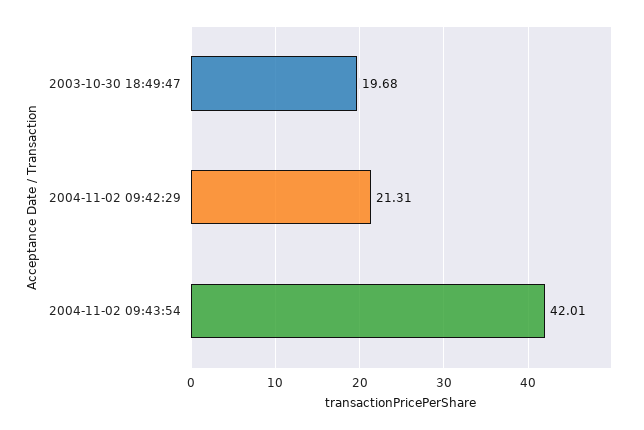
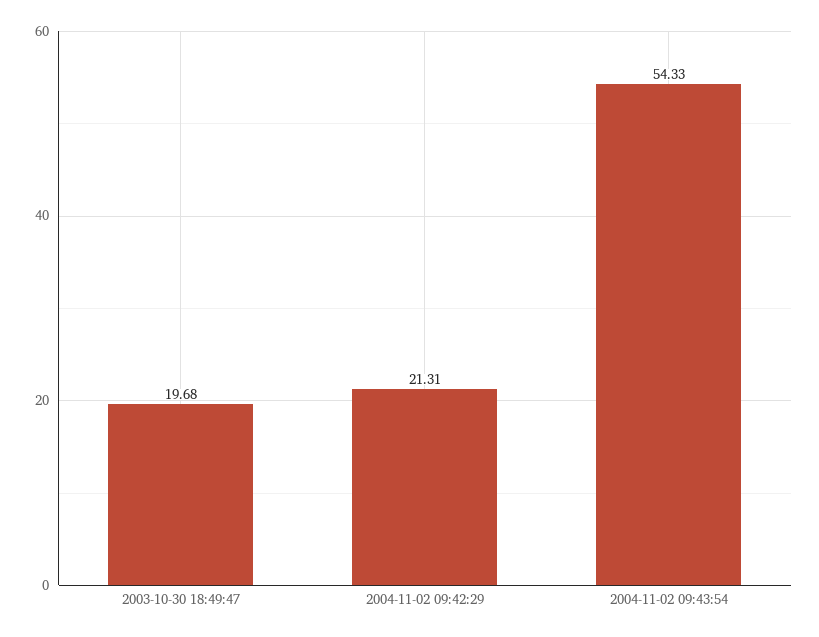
  {
    "2003-10-30 18:49:47": 19.68,
    "2004-11-02 09:42:29": 21.31,
-   "2004-11-02 09:43:54": 42.01
+   "2004-11-02 09:43:54": 54.33
  }

